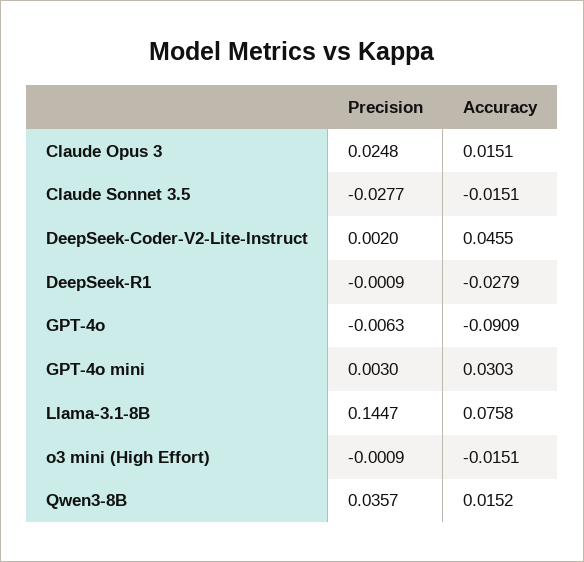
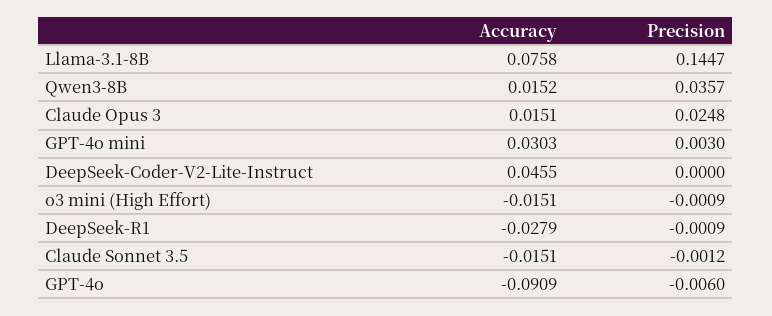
  {
    "Precision": {
      "Claude Opus 3": 0.0248,
-     "Claude Sonnet 3.5": -0.0277,
+     "Claude Sonnet 3.5": -0.0012,
-     "DeepSeek-Coder-V2-Lite-Instruct": 0.002,
+     "DeepSeek-Coder-V2-Lite-Instruct": 0,
      "DeepSeek-R1": -0.0009,
-     "GPT-4o": -0.0063,
+     "GPT-4o": -0.006,
      "GPT-4o mini": 0.003,
      "Llama-3.1-8B": 0.1447,
      "o3 mini (High Effort)": -0.0009,
      "Qwen3-8B": 0.0357
    },
    "Accuracy": {
      "Claude Opus 3": 0.0151,
      "Claude Sonnet 3.5": -0.0151,
      "DeepSeek-Coder-V2-Lite-Instruct": 0.0455,
      "DeepSeek-R1": -0.0279,
      "GPT-4o": -0.0909,
      "GPT-4o mini": 0.0303,
      "Llama-3.1-8B": 0.0758,
      "o3 mini (High Effort)": -0.0151,
      "Qwen3-8B": 0.0152
    }
  }

